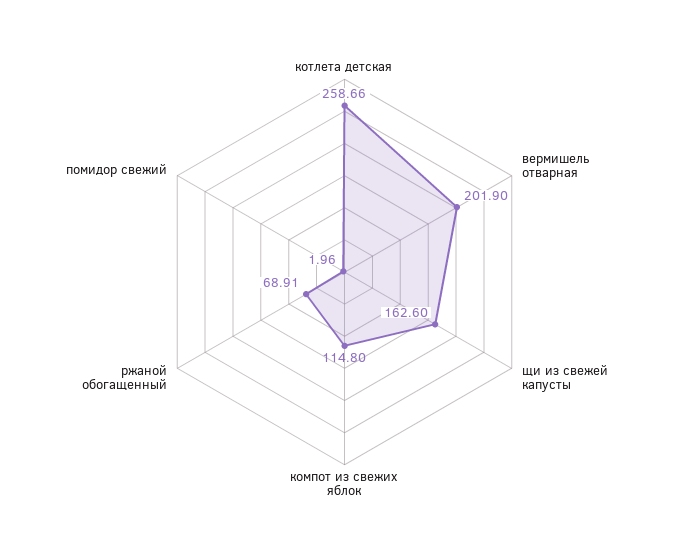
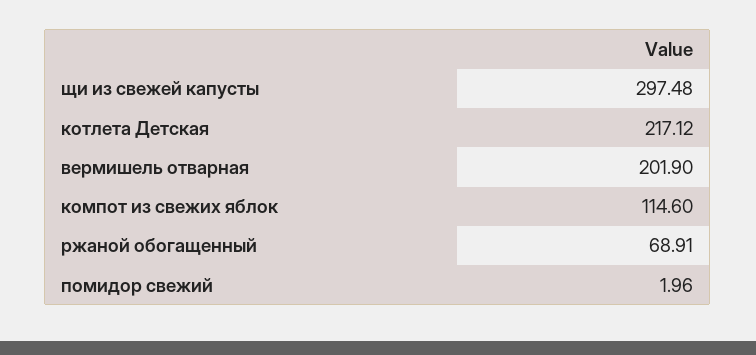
  {
-   "котлета детская": 258.66,
+   "котлета детская": 217.12,
    "вермишель отварная": 201.9,
-   "щи из свежей капусты": 162.6,
+   "щи из свежей капусты": 297.48,
-   "компот из свежих яблок": 114.8,
+   "компот из свежих яблок": 114.6,
    "ржаной обогащенный": 68.91,
    "помидор свежий": 1.96
  }

